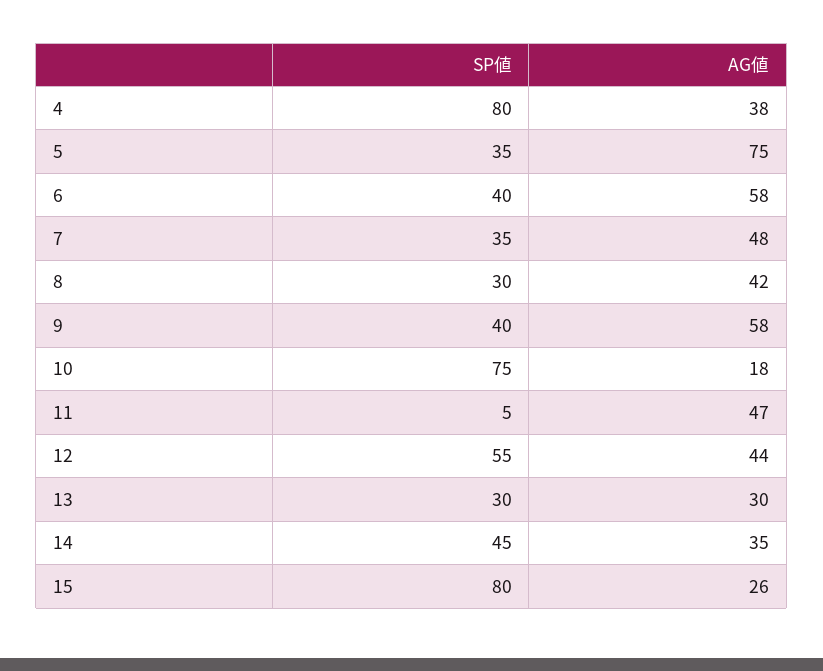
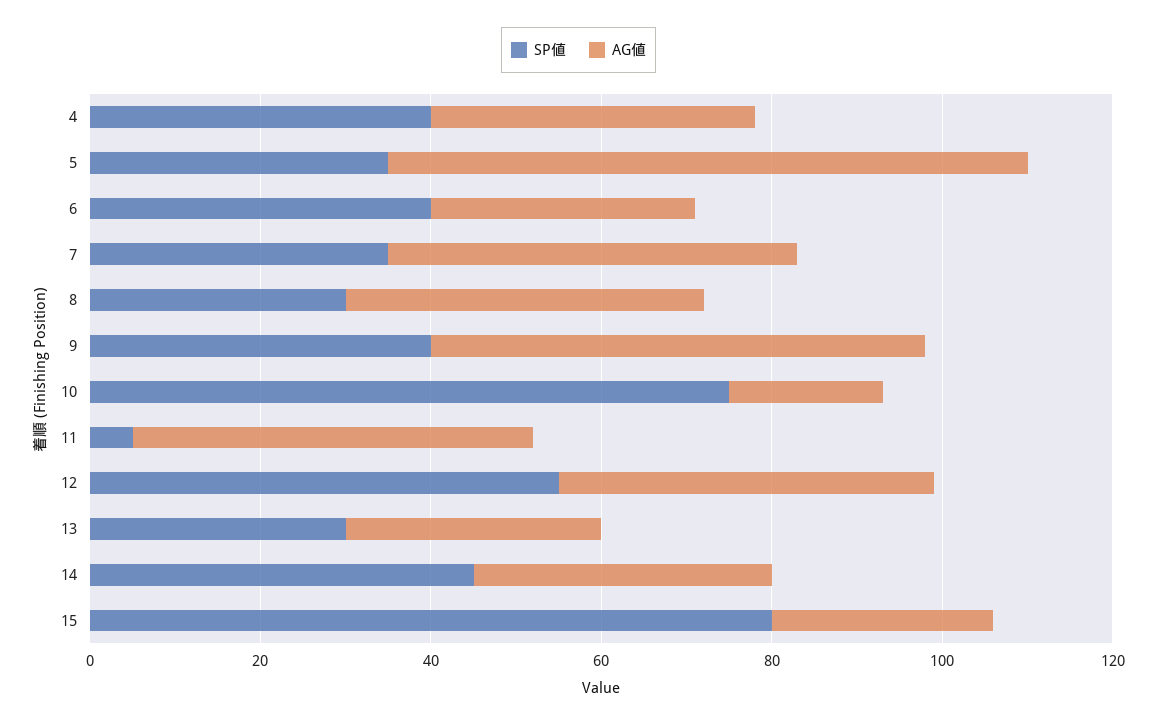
  {
    "SP値": {
-     "4": 80,
+     "4": 40,
      "5": 35,
      "6": 40,
      "7": 35,
      "8": 30,
      "9": 40,
      "10": 75,
      "11": 5,
      "12": 55,
      "13": 30,
      "14": 45,
      "15": 80
    },
    "AG値": {
      "4": 38,
      "5": 75,
-     "6": 58,
+     "6": 30,
      "7": 48,
      "8": 42,
      "9": 58,
      "10": 18,
      "11": 47,
      "12": 44,
      "13": 30,
      "14": 35,
      "15": 26
    }
  }

